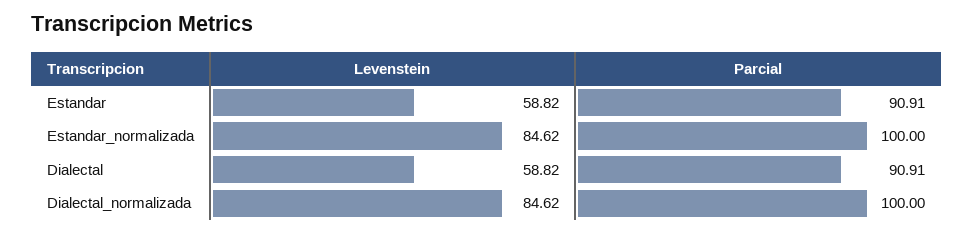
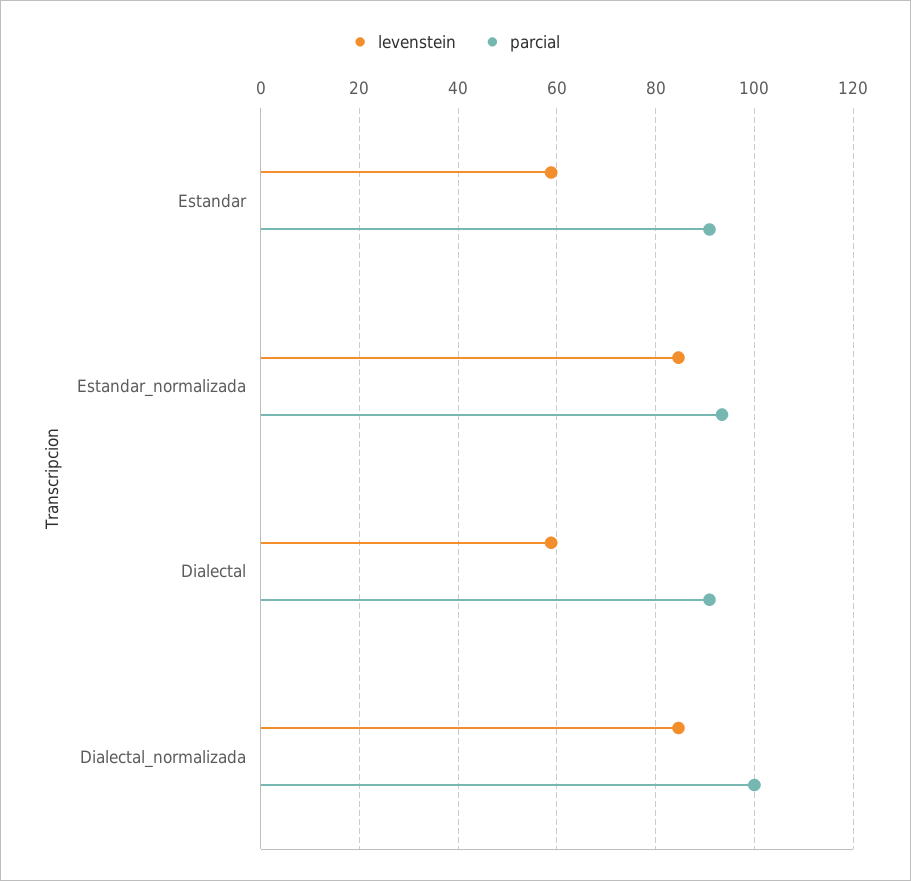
  {
    "Levenstein": {
      "Estandar": 58.82,
      "Estandar_normalizada": 84.62,
      "Dialectal": 58.82,
      "Dialectal_normalizada": 84.62
    },
    "Parcial": {
      "Estandar": 90.91,
-     "Estandar_normalizada": 100,
+     "Estandar_normalizada": 94,
      "Dialectal": 90.91,
      "Dialectal_normalizada": 100
    }
  }

